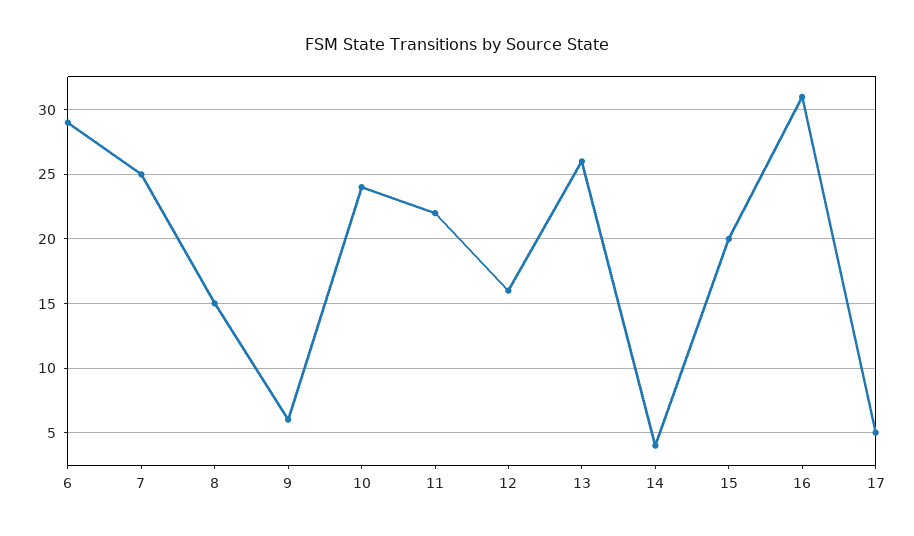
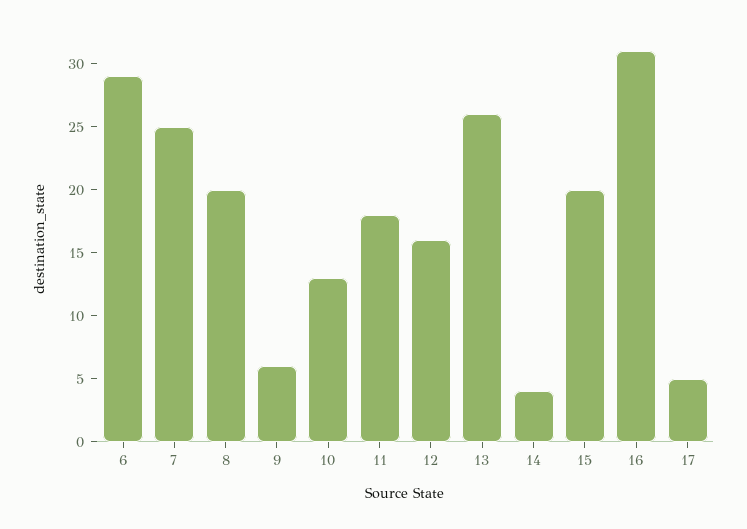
  {
    "6": 29,
    "7": 25,
-   "8": 15,
+   "8": 20,
    "9": 6,
-   "10": 24,
+   "10": 13,
-   "11": 22,
+   "11": 18,
    "12": 16,
    "13": 26,
    "14": 4,
    "15": 20,
    "16": 31,
    "17": 5
  }

